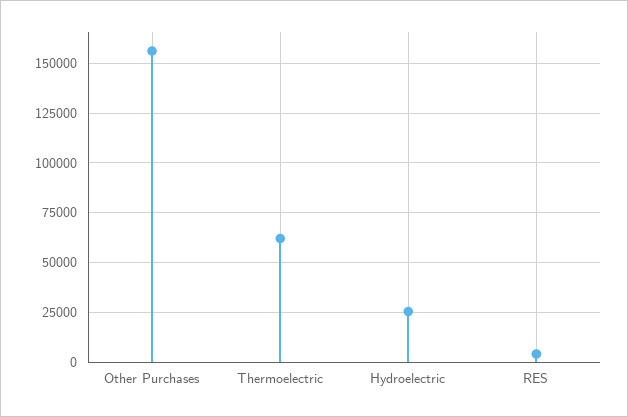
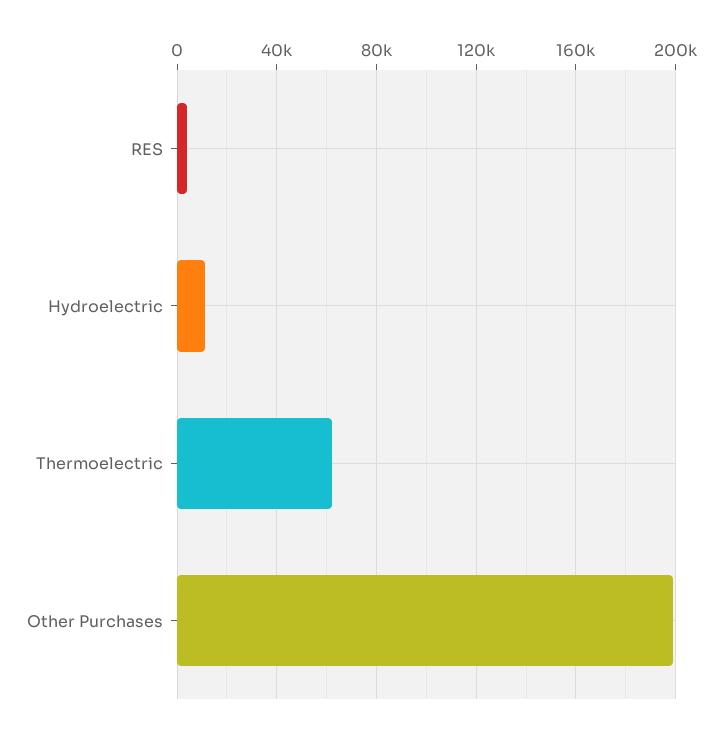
  {
-   "Other Purchases": 155000,
+   "Other Purchases": 200000,
    "Thermoelectric": 60000,
-   "Hydroelectric": 25000,
+   "Hydroelectric": 10000,
    "RES": 5000
  }

